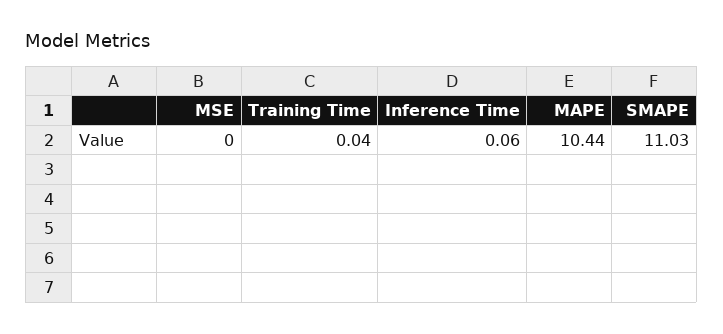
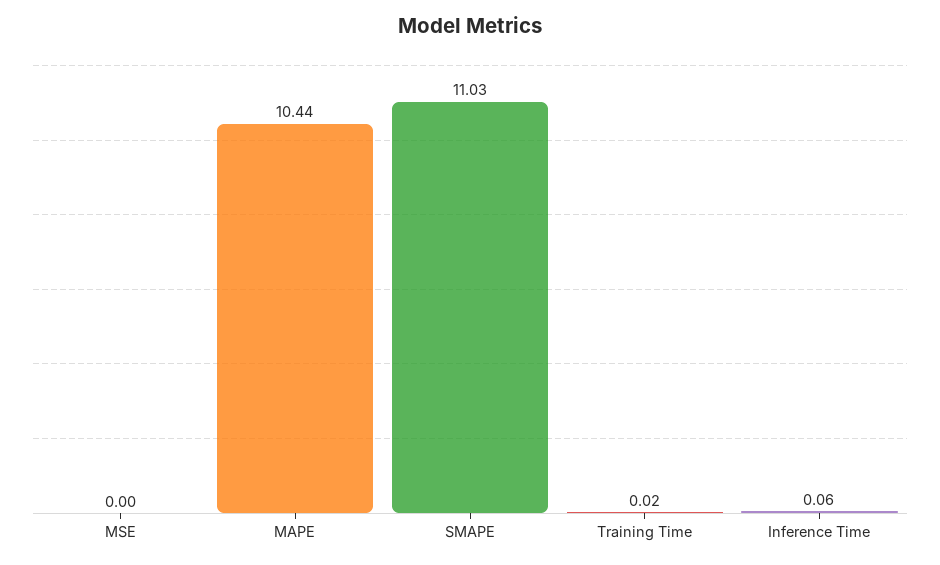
  {
    "MSE": 0,
-   "Training Time": 0.04,
+   "Training Time": 0.02,
    "Inference Time": 0.06,
    "MAPE": 10.44,
    "SMAPE": 11.03
  }

